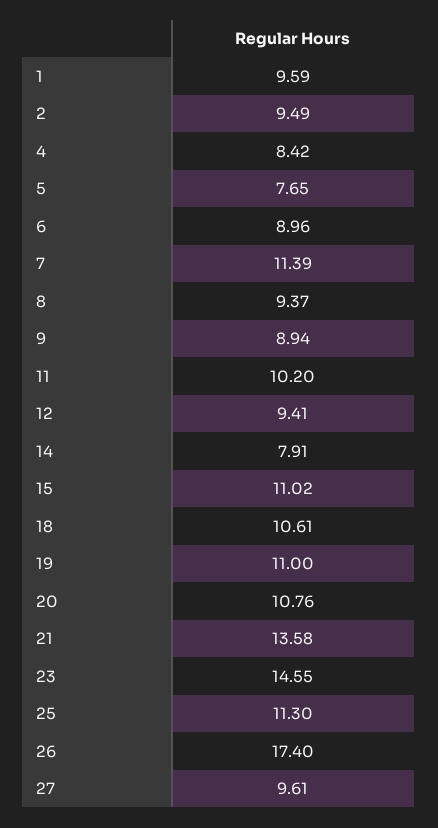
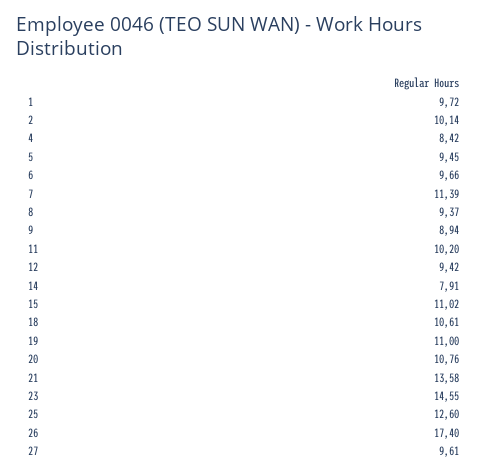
  {
-   "1": 9.59,
+   "1": 9.72,
-   "2": 9.49,
+   "2": 10.14,
    "4": 8.42,
-   "5": 7.65,
+   "5": 9.45,
-   "6": 8.96,
+   "6": 9.66,
    "7": 11.39,
    "8": 9.37,
    "9": 8.94,
    "11": 10.2,
-   "12": 9.41,
+   "12": 9.42,
    "14": 7.91,
    "15": 11.02,
    "18": 10.61,
    "19": 11,
    "20": 10.76,
    "21": 13.58,
    "23": 14.55,
-   "25": 11.3,
+   "25": 12.6,
    "26": 17.4,
    "27": 9.61
  }

